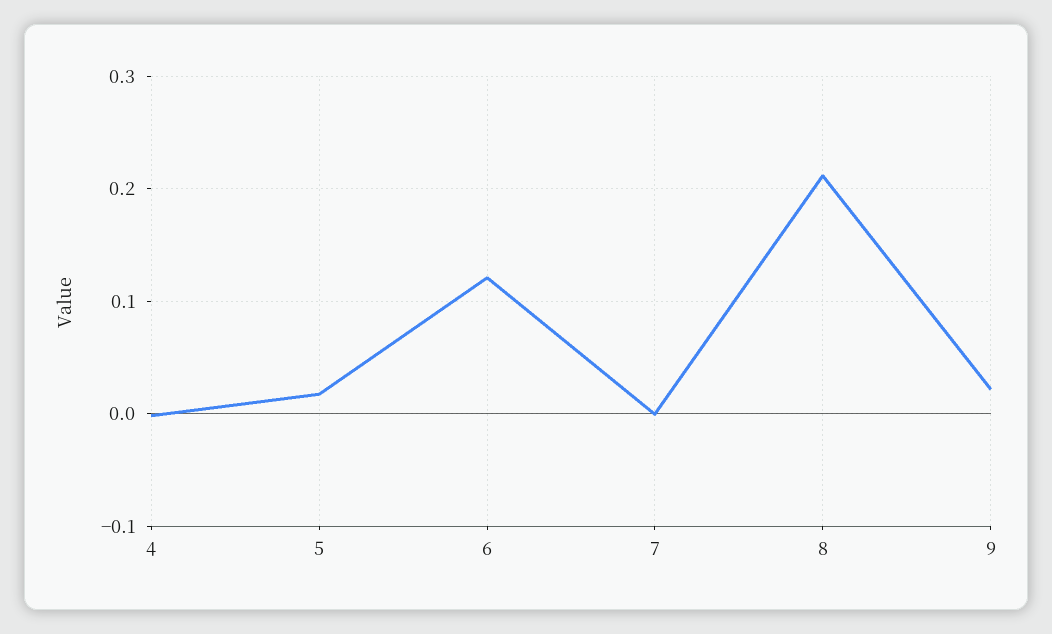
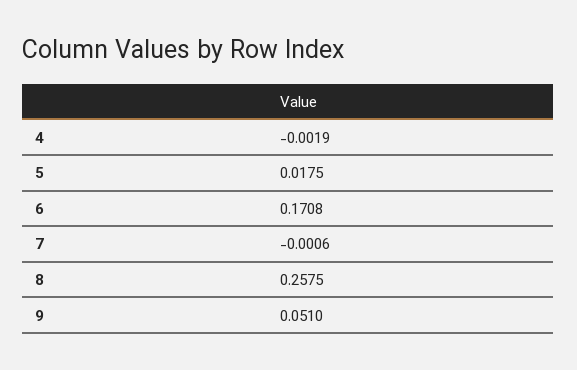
  {
    "4": -0.0019,
    "5": 0.0175,
-   "6": 0.12,
+   "6": 0.1708,
    "7": -0.0006,
-   "8": 0.21,
+   "8": 0.2575,
-   "9": 0.02
+   "9": 0.051
  }

